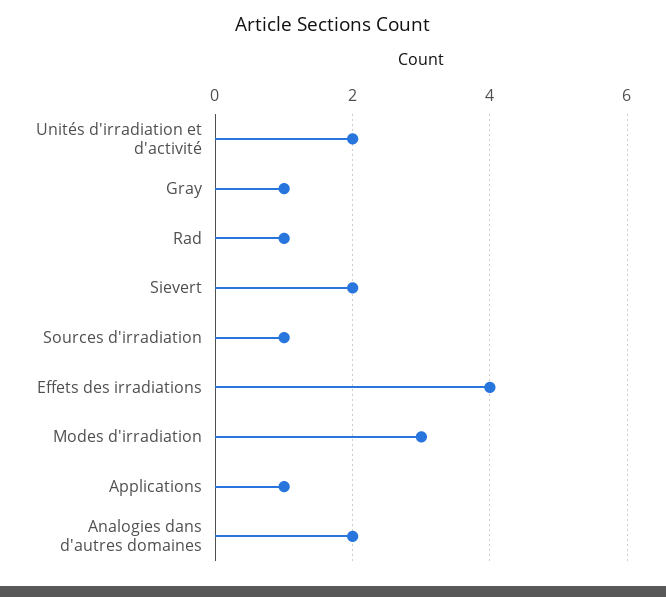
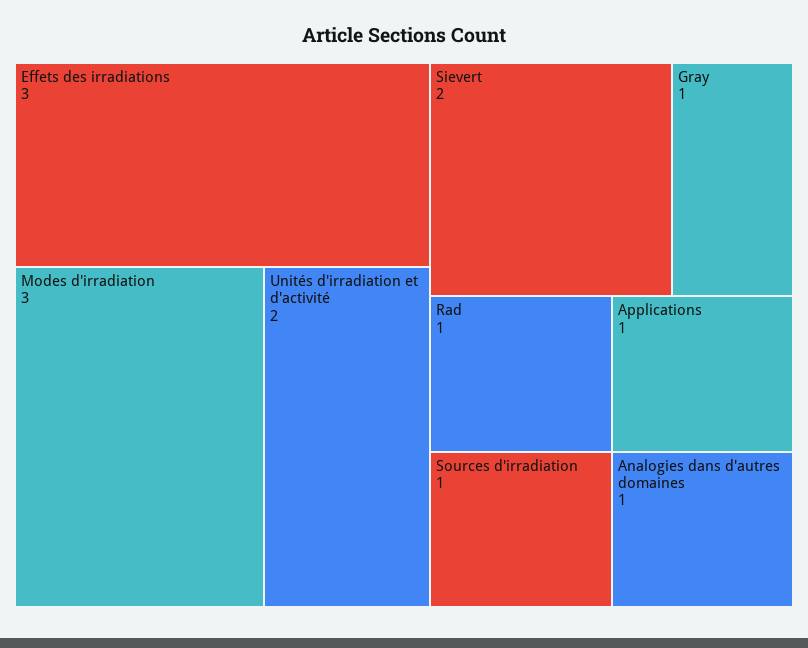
  {
    "Unités d'irradiation et d'activité": 2,
    "Gray": 1,
    "Rad": 1,
    "Sievert": 2,
    "Sources d'irradiation": 1,
-   "Effets des irradiations": 4,
+   "Effets des irradiations": 3,
    "Modes d'irradiation": 3,
    "Applications": 1,
-   "Analogies dans d'autres domaines": 2
+   "Analogies dans d'autres domaines": 1
  }

